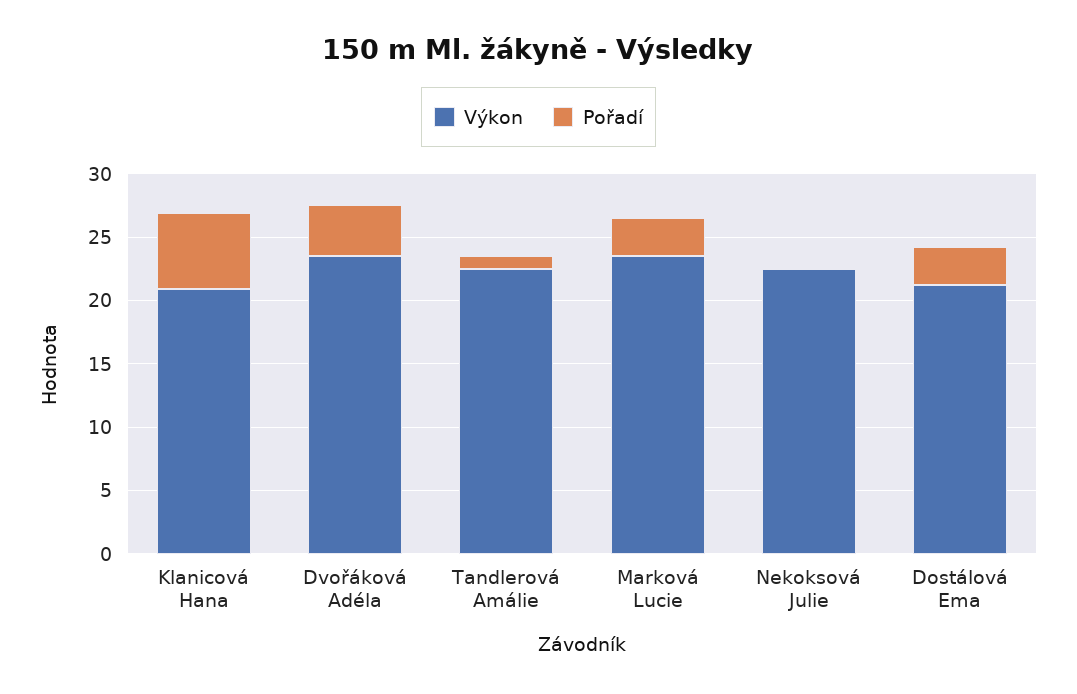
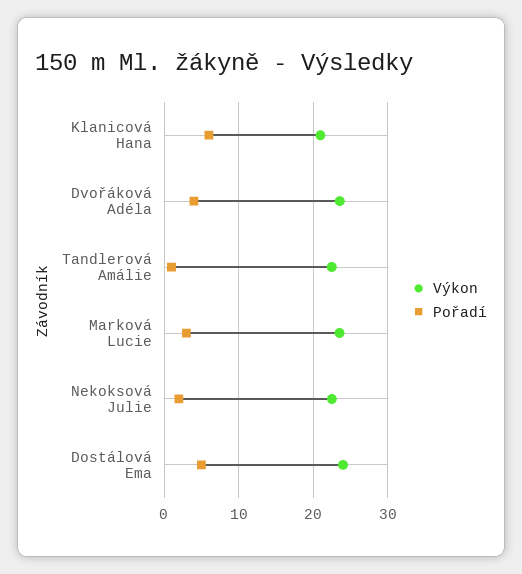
  {
    "Výkon": {
      "Klanicová Hana": 21,
      "Dvořáková Adéla": 24,
      "Tandlerová Amálie": 22,
      "Marková Lucie": 24,
      "Nekoksová Julie": 22,
-     "Dostálová Ema": 21
+     "Dostálová Ema": 24
    },
    "Pořadí": {
      "Klanicová Hana": 6,
      "Dvořáková Adéla": 4,
      "Tandlerová Amálie": 1,
      "Marková Lucie": 3,
-     "Nekoksová Julie": 0,
+     "Nekoksová Julie": 2,
-     "Dostálová Ema": 3
+     "Dostálová Ema": 5
    }
  }

